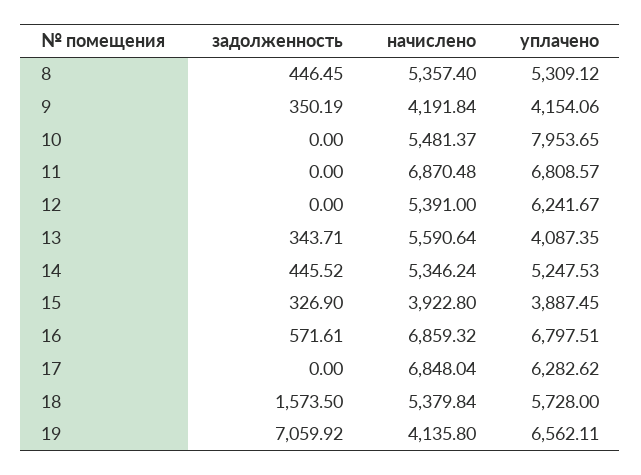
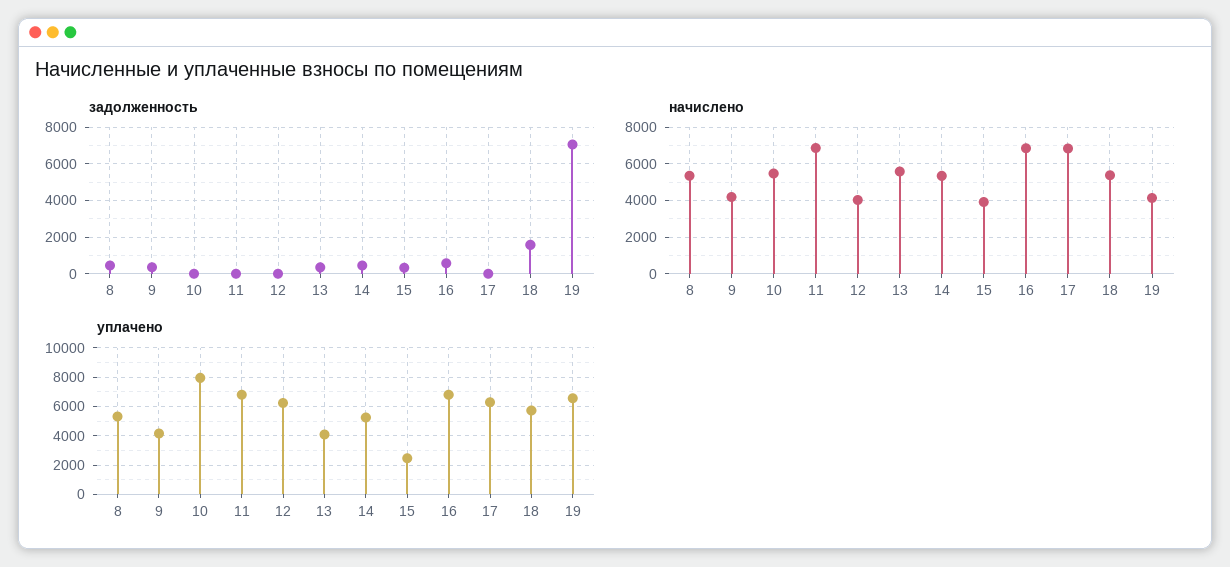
  {
    "задолженность": {
      "8": 446.45,
      "9": 350.19,
      "10": 0,
      "11": 0,
      "12": 0,
      "13": 343.71,
      "14": 445.52,
      "15": 326.9,
      "16": 571.61,
      "17": 0,
      "18": 1573.5,
      "19": 7059.92
    },
    "начислено": {
      "8": 5357.4,
      "9": 4191.84,
      "10": 5481.37,
      "11": 6870.48,
-     "12": 5391,
+     "12": 4000,
      "13": 5590.64,
      "14": 5346.24,
      "15": 3922.8,
      "16": 6859.32,
      "17": 6848.04,
      "18": 5379.84,
      "19": 4135.8
    },
    "уплачено": {
      "8": 5309.12,
      "9": 4154.06,
      "10": 7953.65,
      "11": 6808.57,
      "12": 6241.67,
      "13": 4087.35,
      "14": 5247.53,
-     "15": 3887.45,
+     "15": 2500,
      "16": 6797.51,
      "17": 6282.62,
      "18": 5728,
      "19": 6562.11
    }
  }

